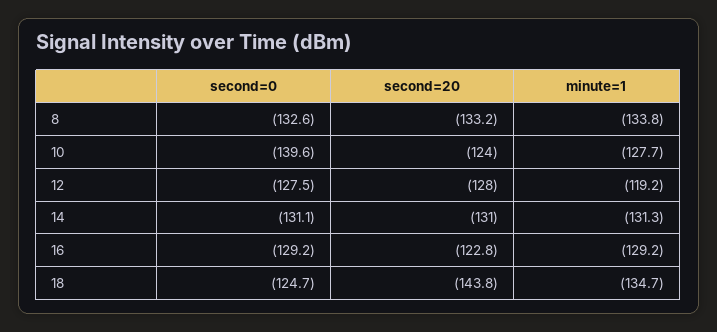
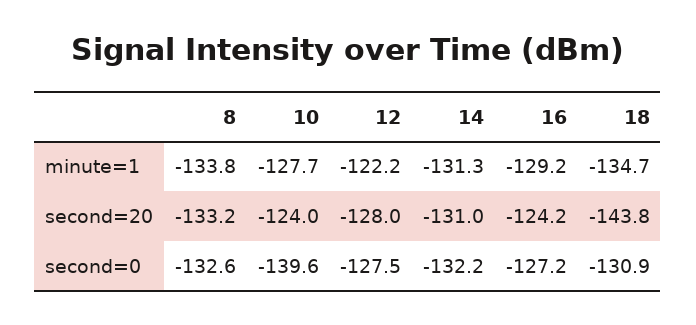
  {
    "second=0": {
      "8": -132.6,
      "10": -139.6,
      "12": -127.5,
-     "14": -131.1,
+     "14": -132.2,
-     "16": -129.2,
+     "16": -127.2,
-     "18": -124.7
+     "18": -130.9
    },
    "second=20": {
      "8": -133.2,
      "10": -124,
      "12": -128,
      "14": -131,
-     "16": -122.8,
+     "16": -124.2,
      "18": -143.8
    },
    "minute=1": {
      "8": -133.8,
      "10": -127.7,
-     "12": -119.2,
+     "12": -122.2,
      "14": -131.3,
      "16": -129.2,
      "18": -134.7
    }
  }

